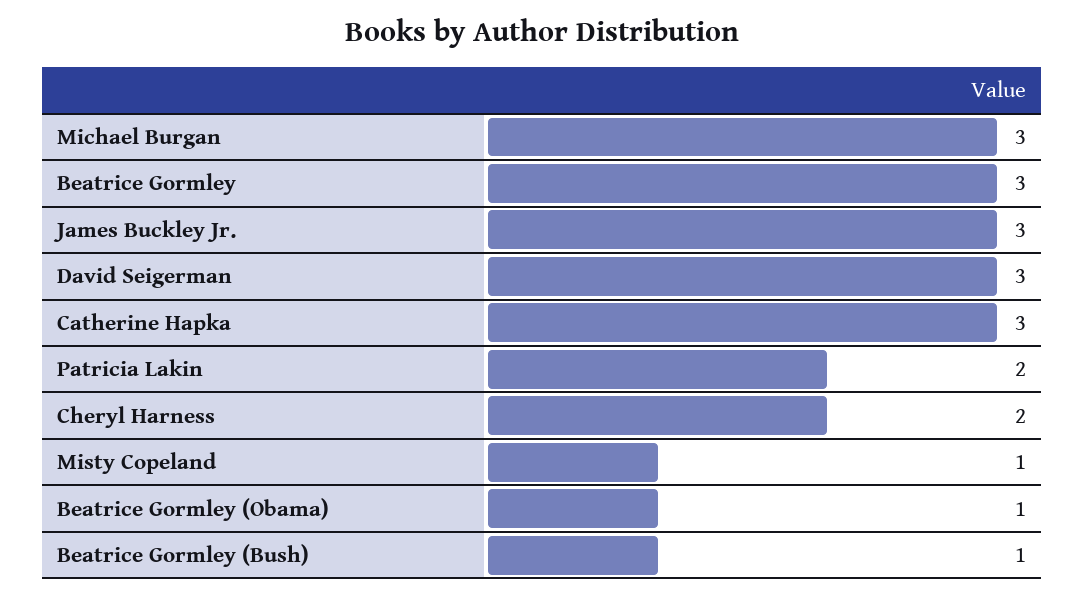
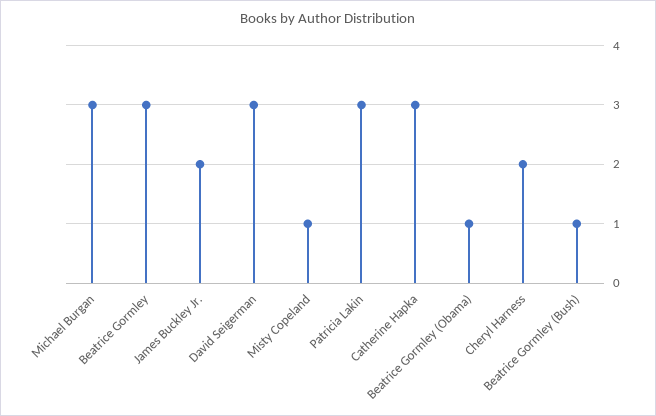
  {
    "Michael Burgan": 3,
    "Beatrice Gormley": 3,
-   "James Buckley Jr.": 3,
+   "James Buckley Jr.": 2,
    "David Seigerman": 3,
    "Catherine Hapka": 3,
-   "Patricia Lakin": 2,
+   "Patricia Lakin": 3,
    "Cheryl Harness": 2,
    "Misty Copeland": 1,
    "Beatrice Gormley (Obama)": 1,
    "Beatrice Gormley (Bush)": 1
  }

